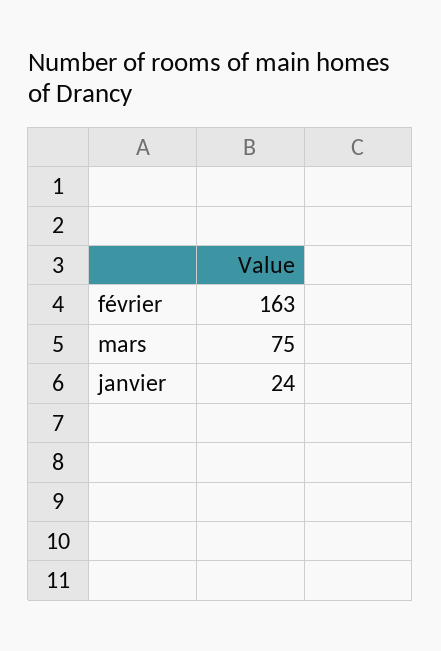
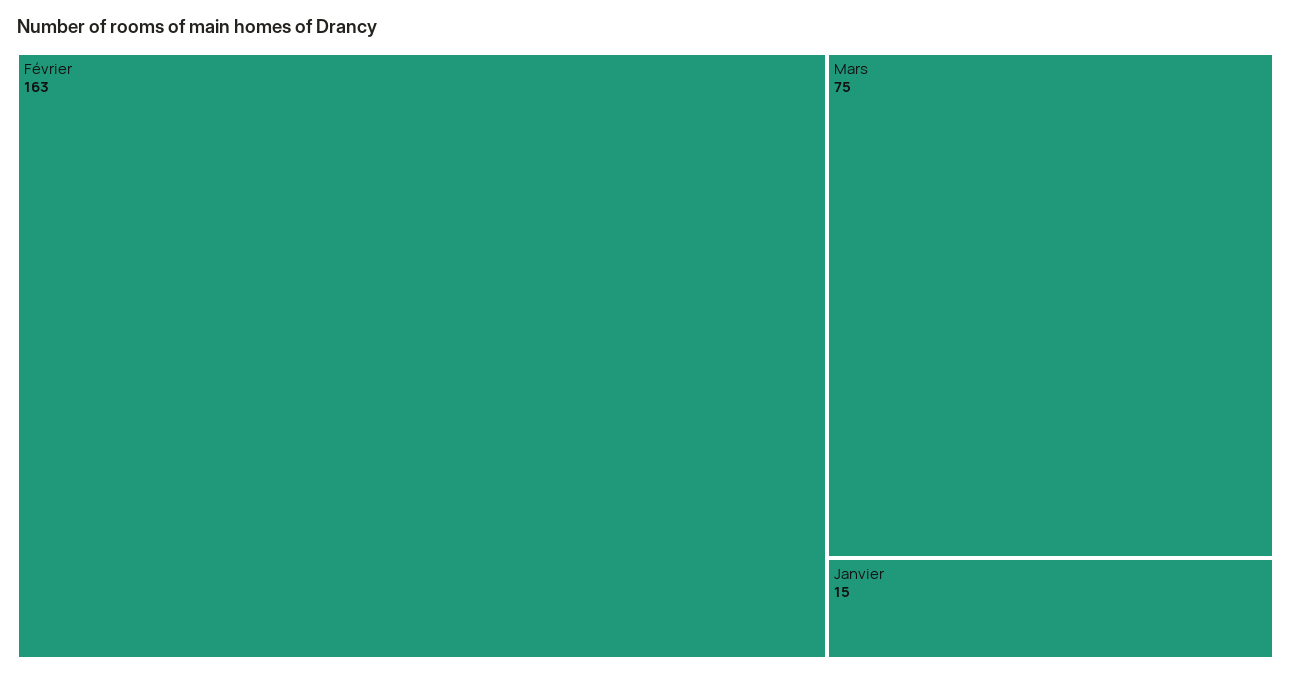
  {
    "février": 163,
    "mars": 75,
-   "janvier": 24
+   "janvier": 15
  }

